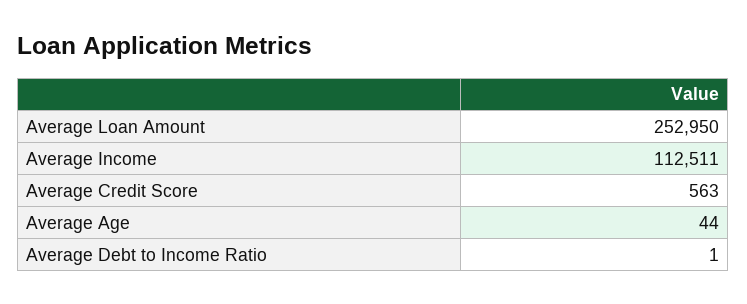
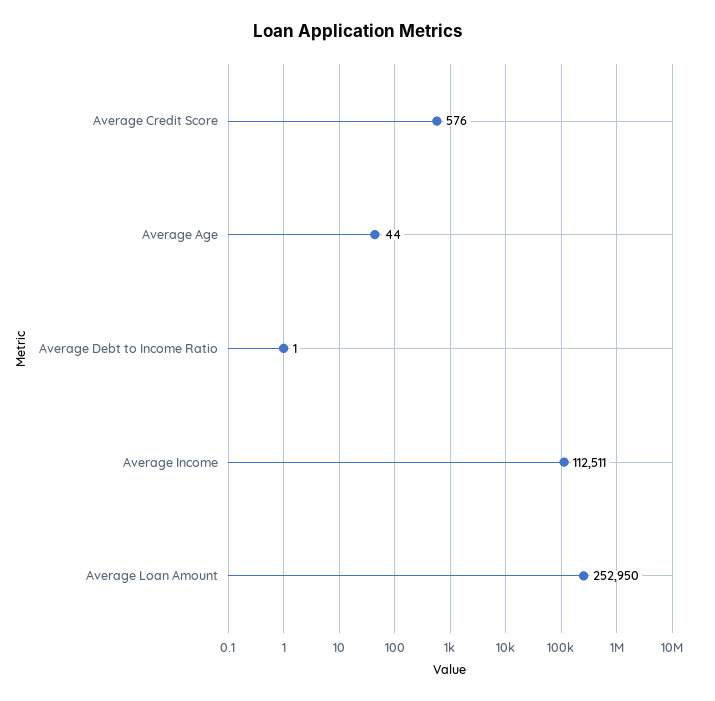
  {
    "Average Loan Amount": 252950,
    "Average Income": 112511,
-   "Average Credit Score": 563,
+   "Average Credit Score": 576,
    "Average Age": 44,
    "Average Debt to Income Ratio": 1
  }

